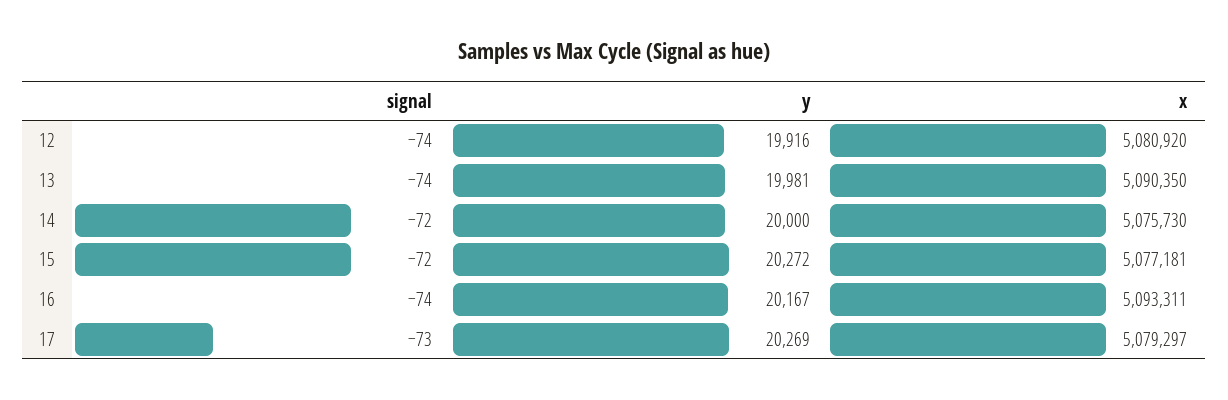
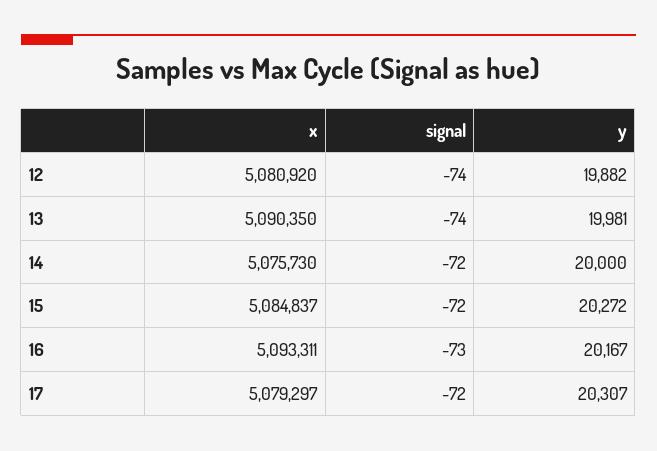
  {
    "signal": {
      "12": -74,
      "13": -74,
      "14": -72,
      "15": -72,
-     "16": -74,
+     "16": -73,
-     "17": -73
+     "17": -72
    },
    "y": {
-     "12": 19916,
+     "12": 19882,
      "13": 19981,
      "14": 20000,
      "15": 20272,
      "16": 20167,
-     "17": 20269
+     "17": 20307
    },
    "x": {
      "12": 5080920,
      "13": 5090350,
      "14": 5075730,
-     "15": 5077181,
+     "15": 5084837,
      "16": 5093311,
      "17": 5079297
    }
  }

